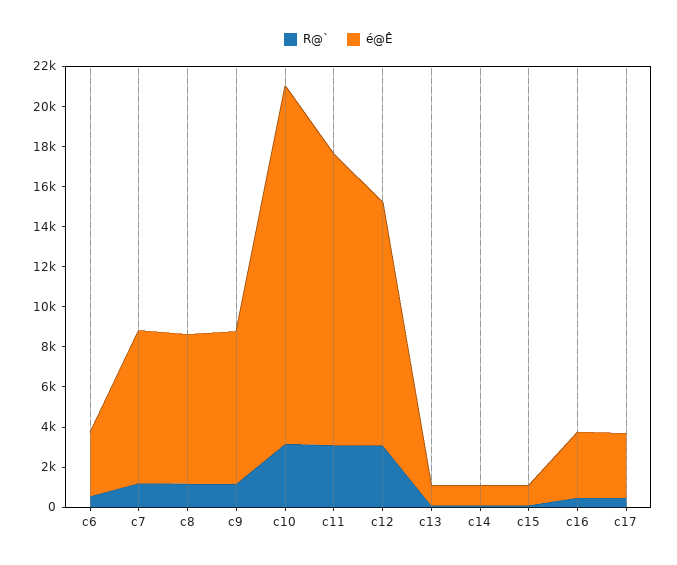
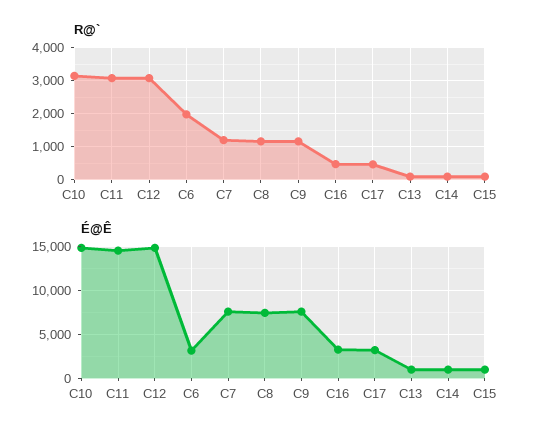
  {
    "R@`": {
-     "c6": 500,
+     "c6": 2000,
      "c7": 1200,
      "c8": 1200,
      "c9": 1200,
      "c10": 3200,
      "c11": 3000,
      "c12": 3000,
      "c13": 0,
      "c14": 0,
      "c15": 0,
      "c16": 400,
      "c17": 400
    },
    "é@Ê": {
      "c6": 3000,
      "c7": 7500,
      "c8": 7500,
      "c9": 7500,
-     "c10": 18000,
+     "c10": 15000,
      "c11": 14500,
-     "c12": 12000,
+     "c12": 15000,
      "c13": 1000,
      "c14": 1000,
      "c15": 1000,
      "c16": 3500,
      "c17": 3000
    }
  }

